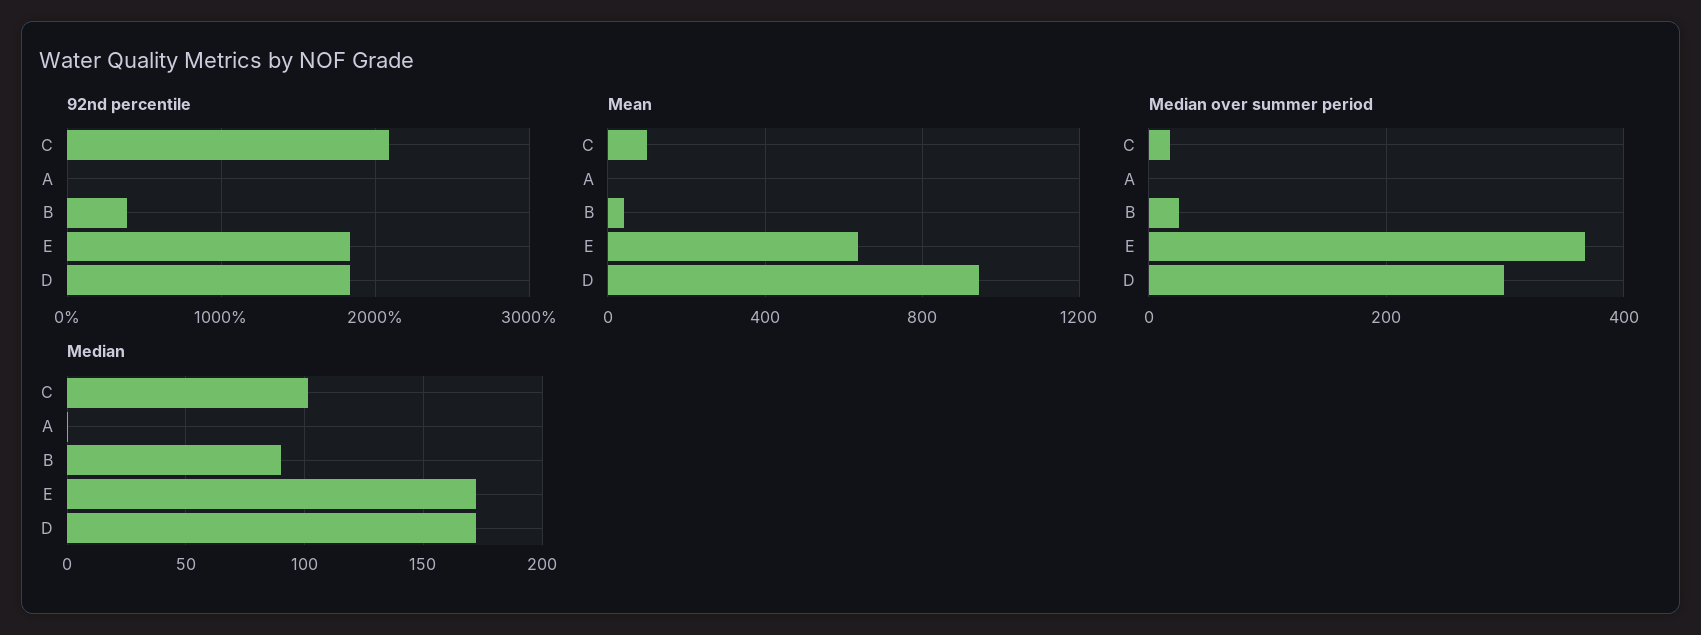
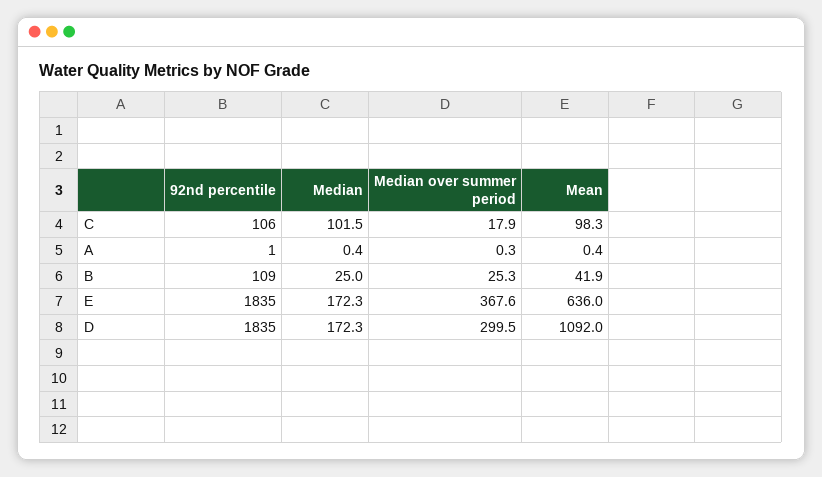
  {
    "92nd percentile": {
-     "C": 2100,
+     "C": 106,
      "A": 1,
-     "B": 400,
+     "B": 109,
      "E": 1835,
      "D": 1835
    },
    "Mean": {
      "C": 98.3,
      "A": 0.4,
      "B": 41.9,
      "E": 636,
-     "D": 950
+     "D": 1092
    },
    "Median over summer period": {
      "C": 17.9,
      "A": 0.3,
      "B": 25.3,
      "E": 367.6,
      "D": 299.5
    },
    "Median": {
      "C": 101.5,
      "A": 0.4,
-     "B": 90,
+     "B": 25,
      "E": 172.3,
      "D": 172.3
    }
  }

